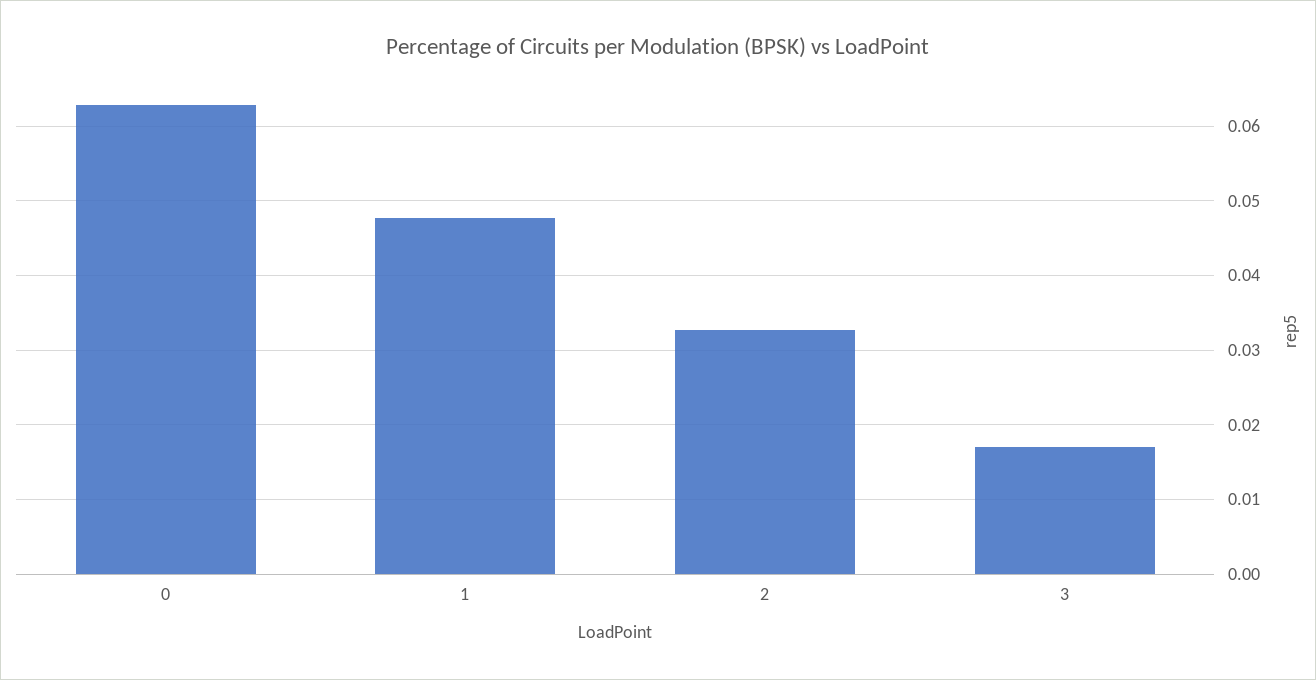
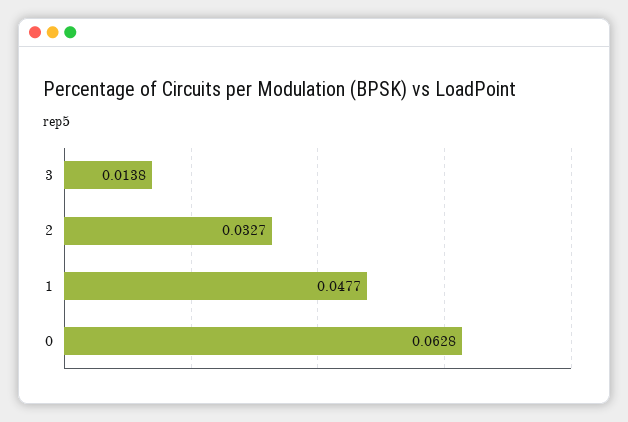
  {
    "0": 0.0628,
    "1": 0.0477,
    "2": 0.0327,
-   "3": 0.017
+   "3": 0.0138
  }

